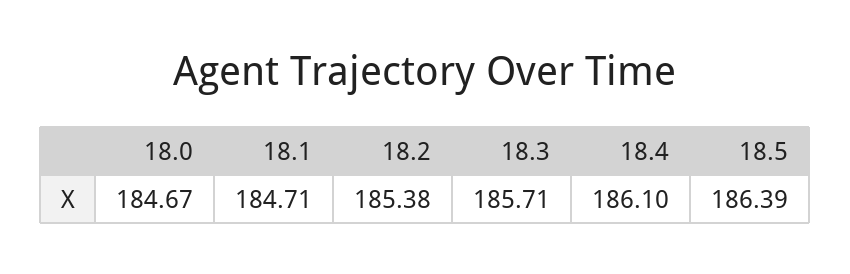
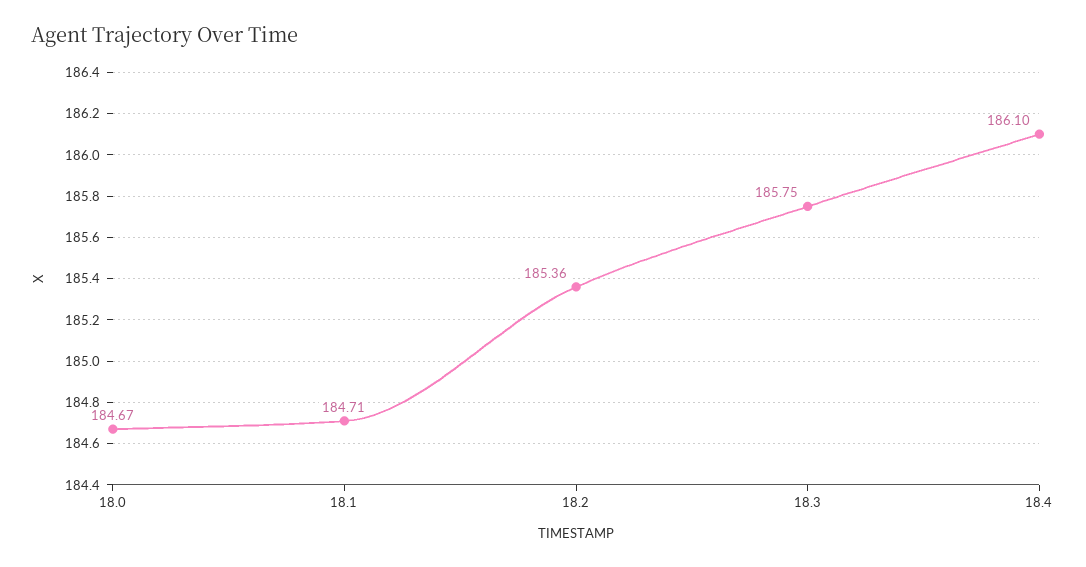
  {
    "18.0": 184.67,
    "18.1": 184.71,
-   "18.2": 185.38,
+   "18.2": 185.36,
-   "18.3": 185.71,
+   "18.3": 185.75,
-   "18.4": 186.1,
+   "18.4": 186.1
-   "18.5": 186.39
  }

